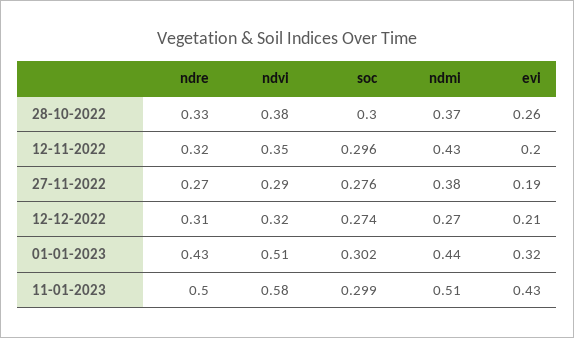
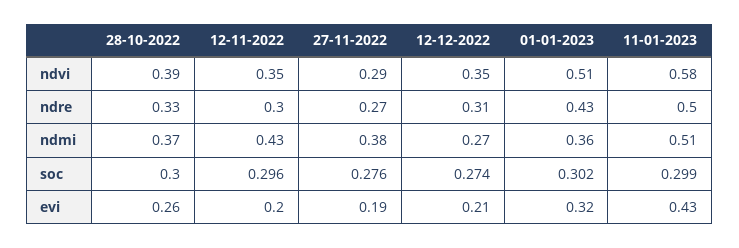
  {
    "ndre": {
      "28-10-2022": 0.33,
-     "12-11-2022": 0.32,
+     "12-11-2022": 0.3,
      "27-11-2022": 0.27,
      "12-12-2022": 0.31,
      "01-01-2023": 0.43,
      "11-01-2023": 0.5
    },
    "ndvi": {
-     "28-10-2022": 0.38,
+     "28-10-2022": 0.39,
      "12-11-2022": 0.35,
      "27-11-2022": 0.29,
-     "12-12-2022": 0.32,
+     "12-12-2022": 0.35,
      "01-01-2023": 0.51,
      "11-01-2023": 0.58
    },
    "soc": {
      "28-10-2022": 0.3,
      "12-11-2022": 0.296,
      "27-11-2022": 0.276,
      "12-12-2022": 0.274,
      "01-01-2023": 0.302,
      "11-01-2023": 0.299
    },
    "ndmi": {
      "28-10-2022": 0.37,
      "12-11-2022": 0.43,
      "27-11-2022": 0.38,
      "12-12-2022": 0.27,
-     "01-01-2023": 0.44,
+     "01-01-2023": 0.36,
      "11-01-2023": 0.51
    },
    "evi": {
      "28-10-2022": 0.26,
      "12-11-2022": 0.2,
      "27-11-2022": 0.19,
      "12-12-2022": 0.21,
      "01-01-2023": 0.32,
      "11-01-2023": 0.43
    }
  }

